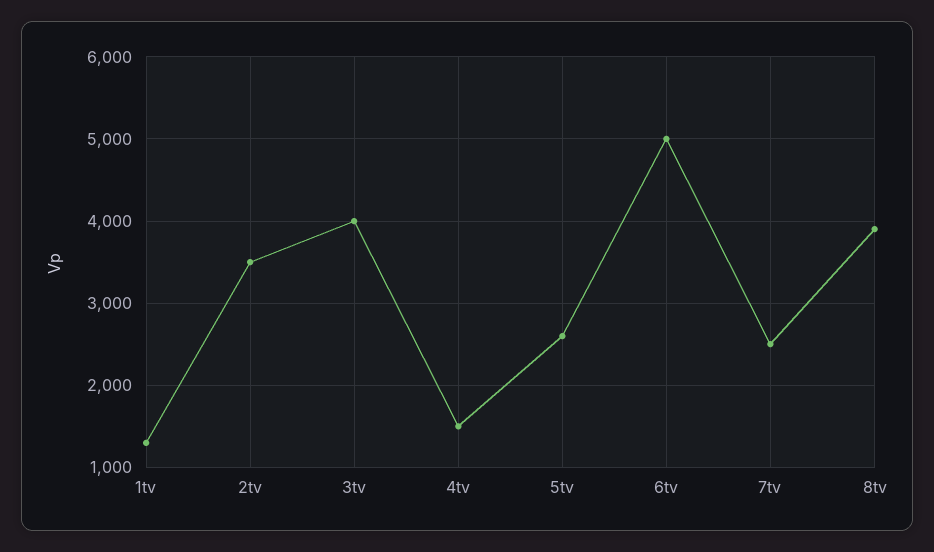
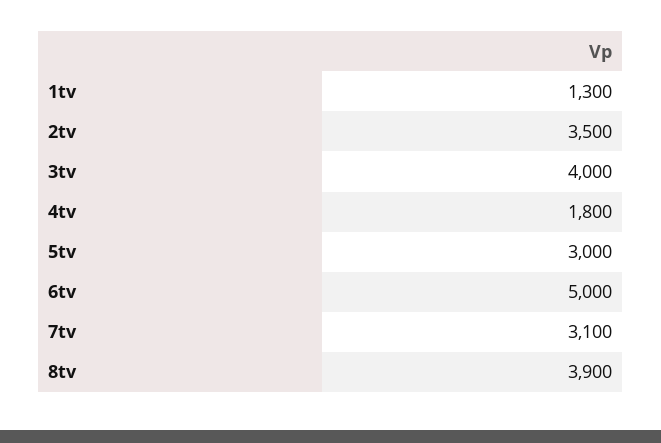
  {
    "1tv": 1300,
    "2tv": 3500,
    "3tv": 4000,
-   "4tv": 1500,
+   "4tv": 1800,
-   "5tv": 2600,
+   "5tv": 3000,
    "6tv": 5000,
-   "7tv": 2500,
+   "7tv": 3100,
    "8tv": 3900
  }

